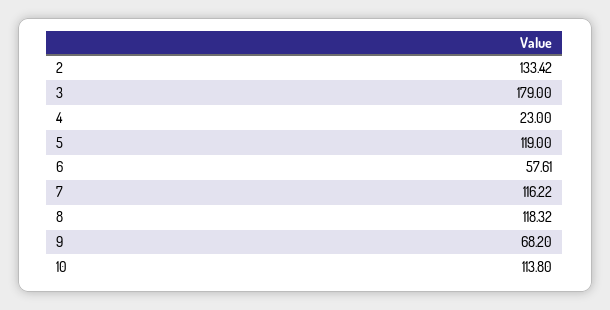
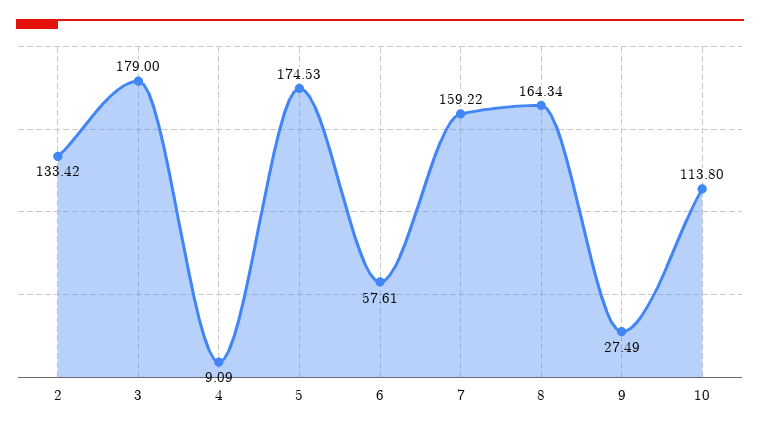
  {
    "2": 133.42,
    "3": 179,
-   "4": 23,
+   "4": 9.09,
-   "5": 119,
+   "5": 174.53,
    "6": 57.61,
-   "7": 116.22,
+   "7": 159.22,
-   "8": 118.32,
+   "8": 164.34,
-   "9": 68.2,
+   "9": 27.49,
    "10": 113.8
  }

